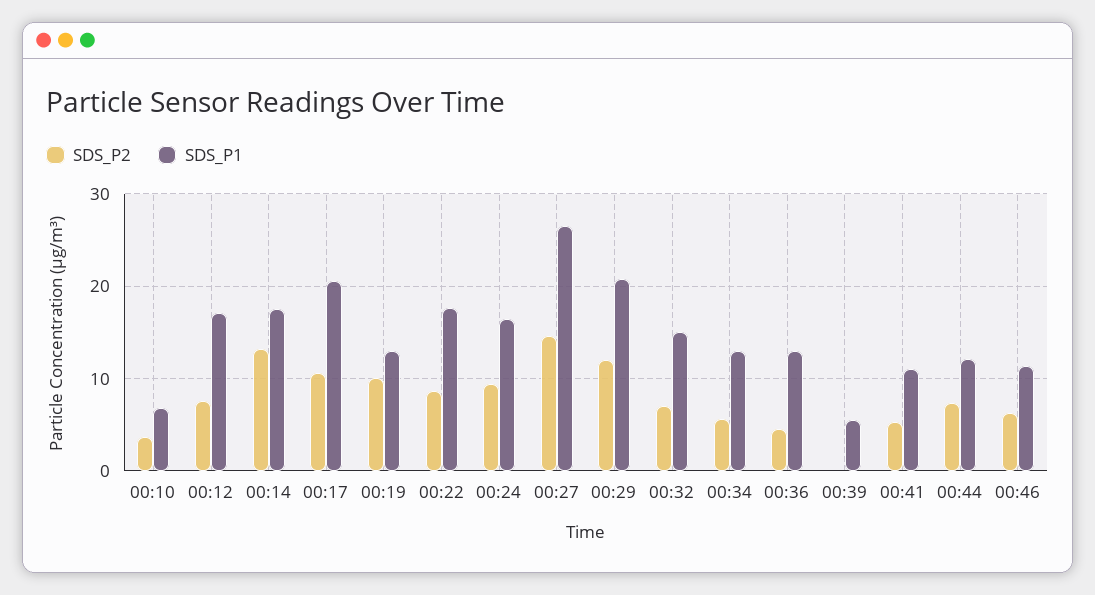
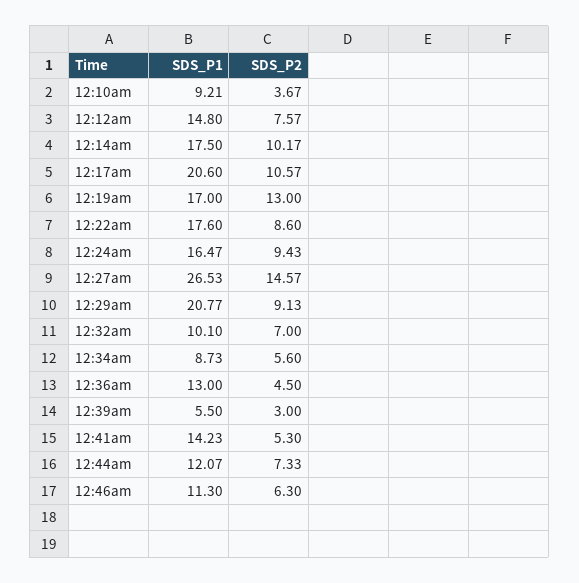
  {
    "SDS_P2": {
      "00:10": 3.67,
      "00:12": 7.57,
-     "00:14": 13,
+     "00:14": 10.17,
      "00:17": 10.57,
-     "00:19": 10,
+     "00:19": 13,
      "00:22": 8.6,
      "00:24": 9.43,
      "00:27": 14.57,
-     "00:29": 12,
+     "00:29": 9.13,
      "00:32": 7,
      "00:34": 5.6,
      "00:36": 4.5,
-     "00:39": 0,
+     "00:39": 3,
      "00:41": 5.3,
      "00:44": 7.33,
      "00:46": 6.3
    },
    "SDS_P1": {
-     "00:10": 7,
+     "00:10": 9.21,
-     "00:12": 17,
+     "00:12": 14.8,
      "00:14": 17.5,
      "00:17": 20.6,
-     "00:19": 13,
+     "00:19": 17,
      "00:22": 17.6,
      "00:24": 16.47,
      "00:27": 26.53,
      "00:29": 20.77,
-     "00:32": 15,
+     "00:32": 10.1,
-     "00:34": 13,
+     "00:34": 8.73,
      "00:36": 13,
      "00:39": 5.5,
-     "00:41": 11,
+     "00:41": 14.23,
      "00:44": 12.07,
      "00:46": 11.3
    }
  }

